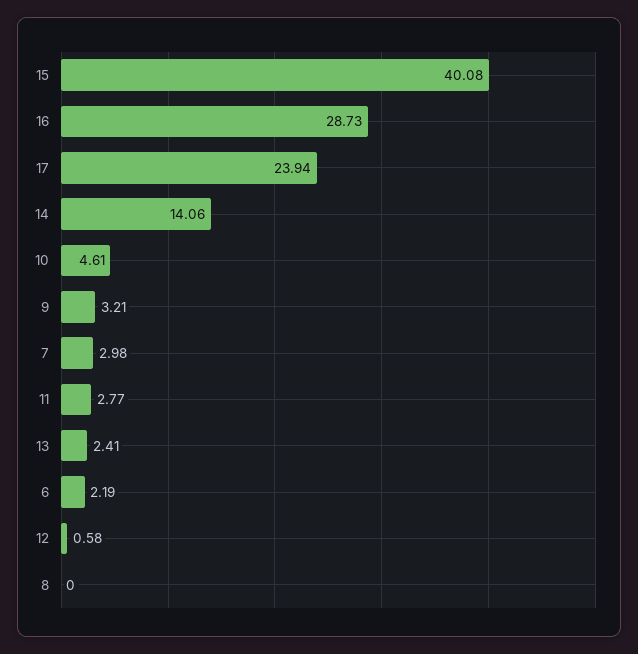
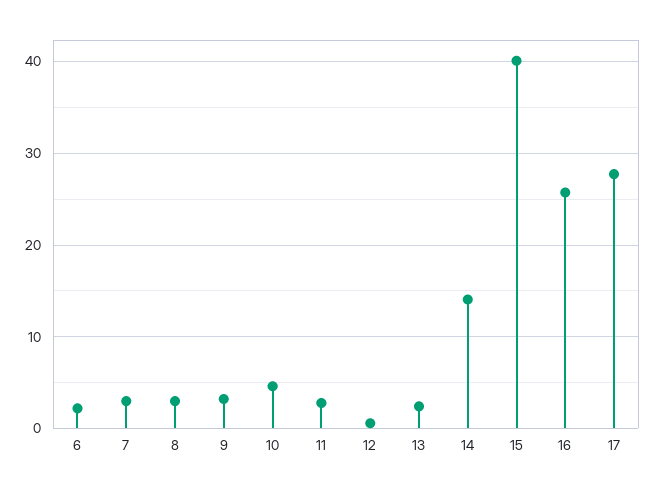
  {
    "15": 40.08,
-   "16": 28.73,
+   "16": 26,
-   "17": 23.94,
+   "17": 28,
    "14": 14.06,
    "10": 4.61,
    "9": 3.21,
    "7": 2.98,
    "11": 2.77,
    "13": 2.41,
    "6": 2.19,
    "12": 0.58,
-   "8": 0
+   "8": 3
  }

